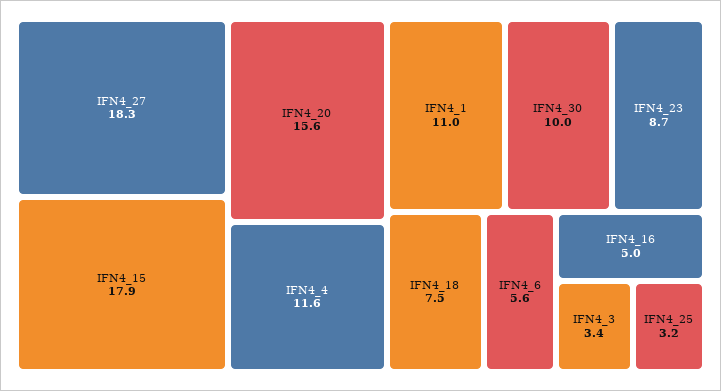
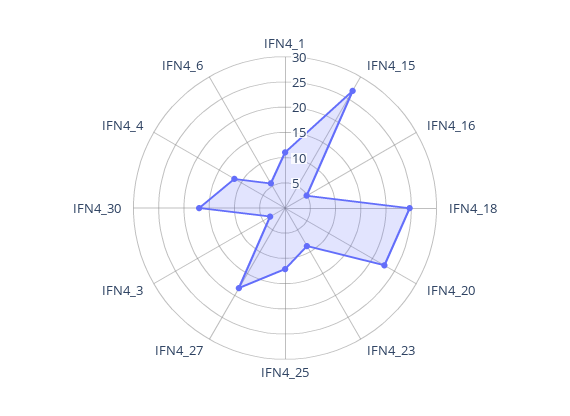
  {
    "IFN4_27": 18.3,
-   "IFN4_15": 17.9,
+   "IFN4_15": 27.5,
-   "IFN4_20": 15.6,
+   "IFN4_20": 22.5,
    "IFN4_4": 11.6,
    "IFN4_1": 11,
-   "IFN4_30": 10,
+   "IFN4_30": 17.5,
    "IFN4_23": 8.7,
-   "IFN4_18": 7.5,
+   "IFN4_18": 25,
    "IFN4_6": 5.6,
    "IFN4_16": 5,
    "IFN4_3": 3.4,
-   "IFN4_25": 3.2
+   "IFN4_25": 12.5
  }

